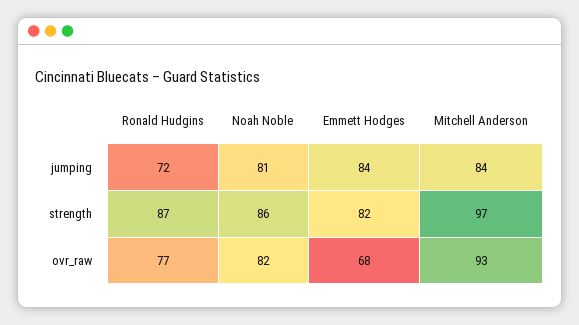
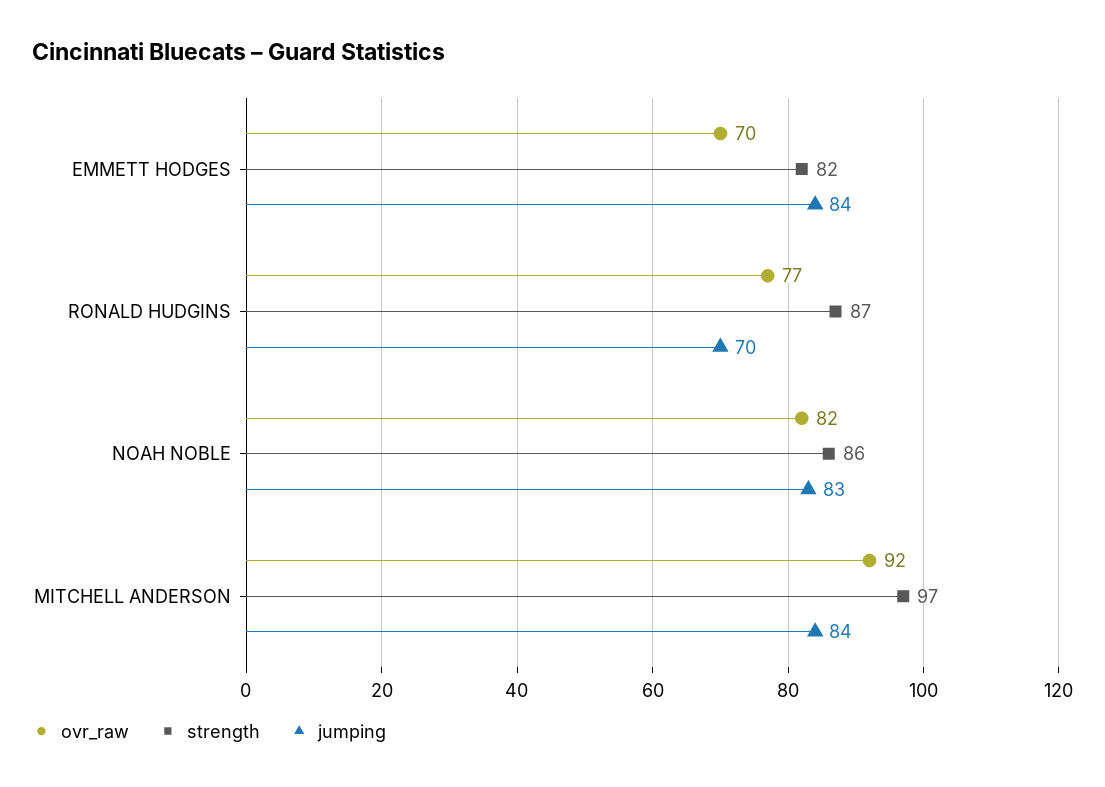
  {
    "jumping": {
-     "Ronald Hudgins": 72,
+     "Ronald Hudgins": 70,
-     "Noah Noble": 81,
+     "Noah Noble": 83,
      "Emmett Hodges": 84,
      "Mitchell Anderson": 84
    },
    "strength": {
      "Ronald Hudgins": 87,
      "Noah Noble": 86,
      "Emmett Hodges": 82,
      "Mitchell Anderson": 97
    },
    "ovr_raw": {
      "Ronald Hudgins": 77,
      "Noah Noble": 82,
-     "Emmett Hodges": 68,
+     "Emmett Hodges": 70,
-     "Mitchell Anderson": 93
+     "Mitchell Anderson": 92
    }
  }

